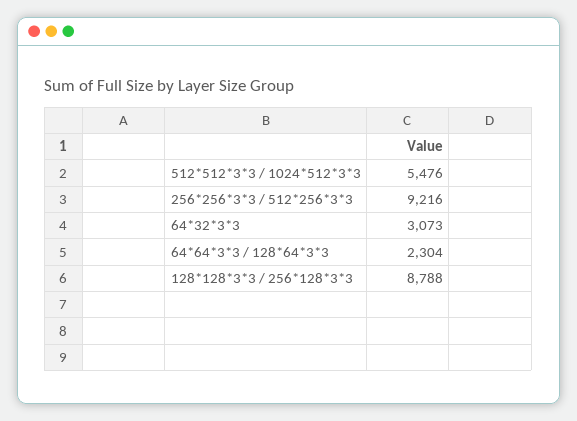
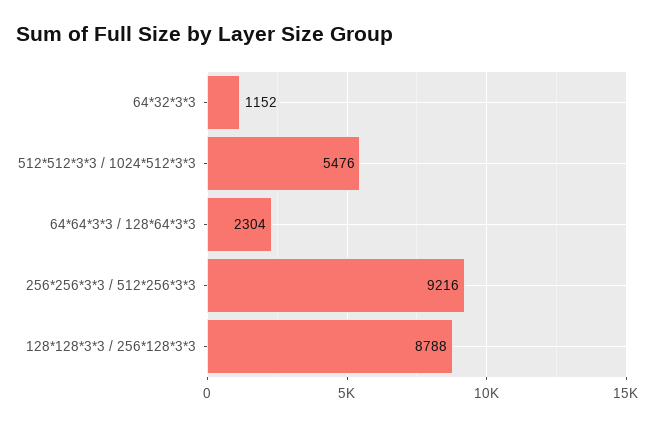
  {
    "512*512*3*3 / 1024*512*3*3": 5476,
    "256*256*3*3 / 512*256*3*3": 9216,
-   "64*32*3*3": 3073,
+   "64*32*3*3": 1152,
    "64*64*3*3 / 128*64*3*3": 2304,
    "128*128*3*3 / 256*128*3*3": 8788
  }

